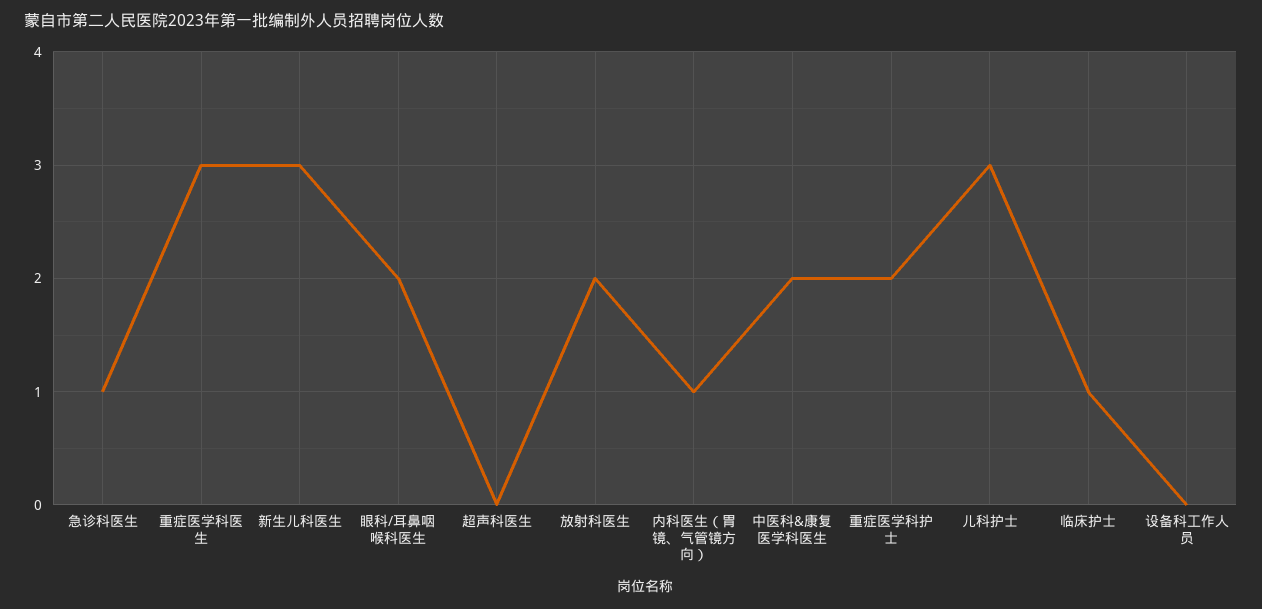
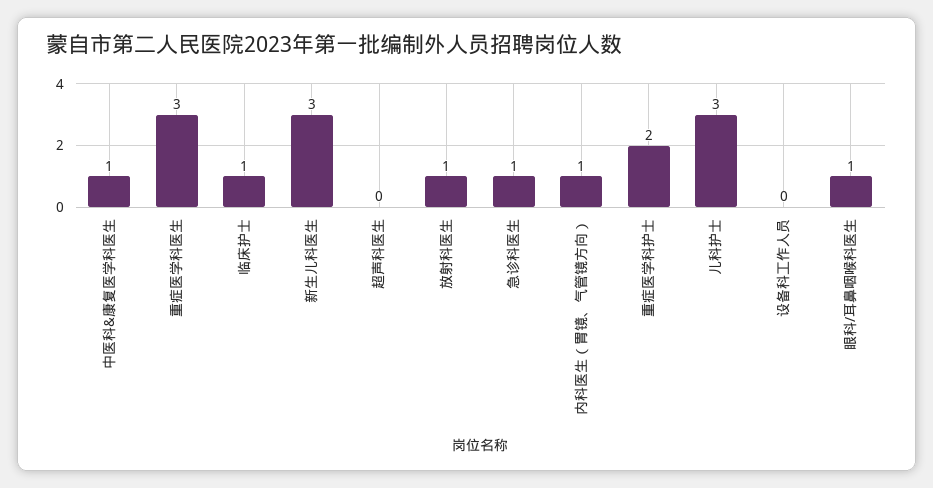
  {
    "急诊科医生": 1,
    "重症医学科医生": 3,
    "新生儿科医生": 3,
-   "眼科/耳鼻咽喉科医生": 2,
+   "眼科/耳鼻咽喉科医生": 1,
    "超声科医生": 0,
-   "放射科医生": 2,
+   "放射科医生": 1,
    "内科医生（胃镜、气管镜方向）": 1,
-   "中医科&康复医学科医生": 2,
+   "中医科&康复医学科医生": 1,
    "重症医学科护士": 2,
    "儿科护士": 3,
    "临床护士": 1,
    "设备科工作人员": 0
  }

